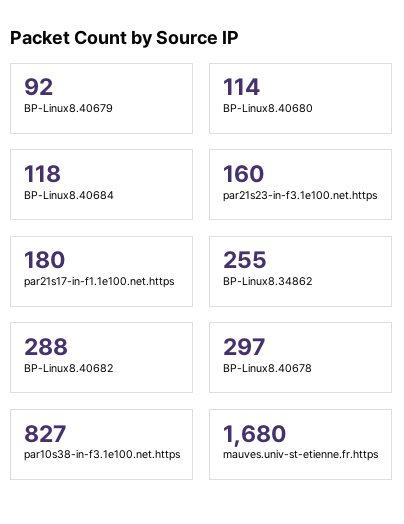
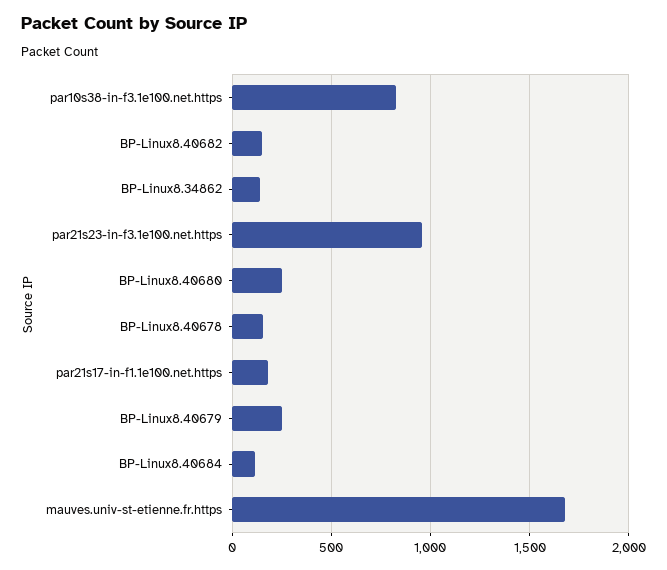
  {
-   "BP-Linux8.40679": 92,
+   "BP-Linux8.40679": 250,
-   "BP-Linux8.40680": 114,
+   "BP-Linux8.40680": 250,
    "BP-Linux8.40684": 118,
-   "par21s23-in-f3.1e100.net.https": 160,
+   "par21s23-in-f3.1e100.net.https": 950,
    "par21s17-in-f1.1e100.net.https": 180,
-   "BP-Linux8.34862": 255,
+   "BP-Linux8.34862": 150,
-   "BP-Linux8.40682": 288,
+   "BP-Linux8.40682": 150,
-   "BP-Linux8.40678": 297,
+   "BP-Linux8.40678": 150,
    "par10s38-in-f3.1e100.net.https": 827,
    "mauves.univ-st-etienne.fr.https": 1680
  }

